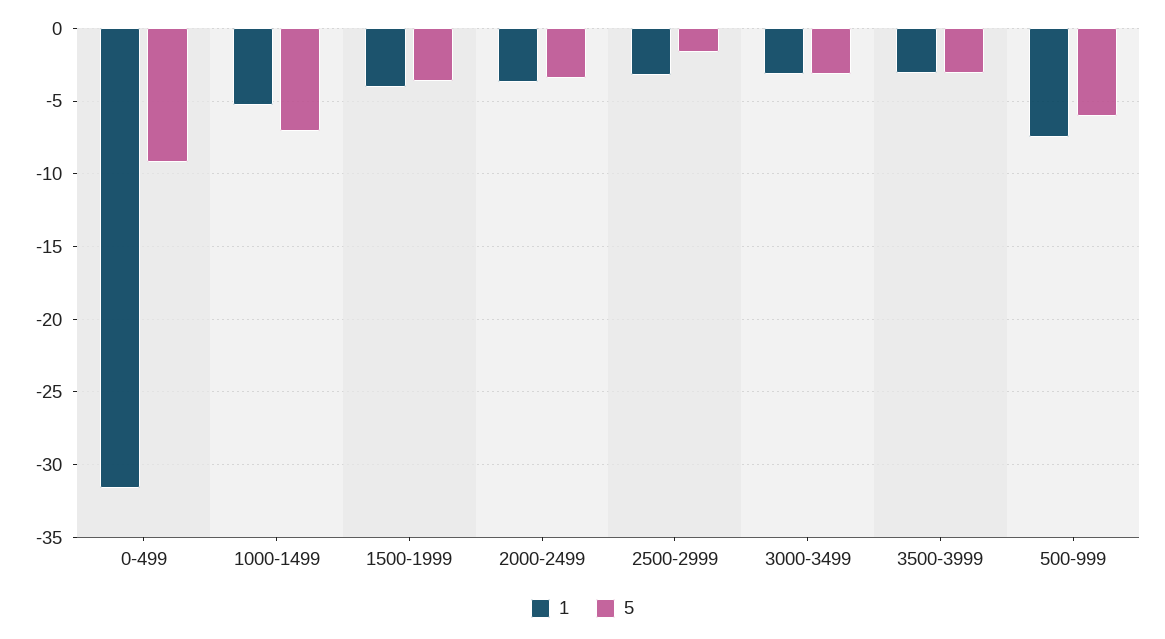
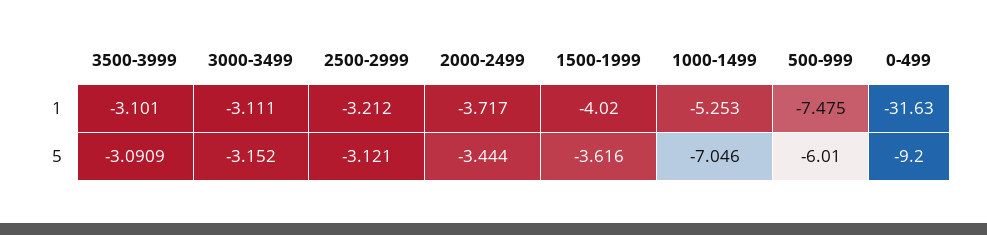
  {
    "1": {
      "0-499": -31.63,
      "1000-1499": -5.253,
      "1500-1999": -4.02,
      "2000-2499": -3.717,
      "2500-2999": -3.212,
      "3000-3499": -3.111,
      "3500-3999": -3.101,
      "500-999": -7.475
    },
    "5": {
      "0-499": -9.2,
      "1000-1499": -7.046,
      "1500-1999": -3.616,
      "2000-2499": -3.444,
-     "2500-2999": -1.5,
+     "2500-2999": -3.121,
      "3000-3499": -3.152,
      "3500-3999": -3.0909,
      "500-999": -6.01
    }
  }

